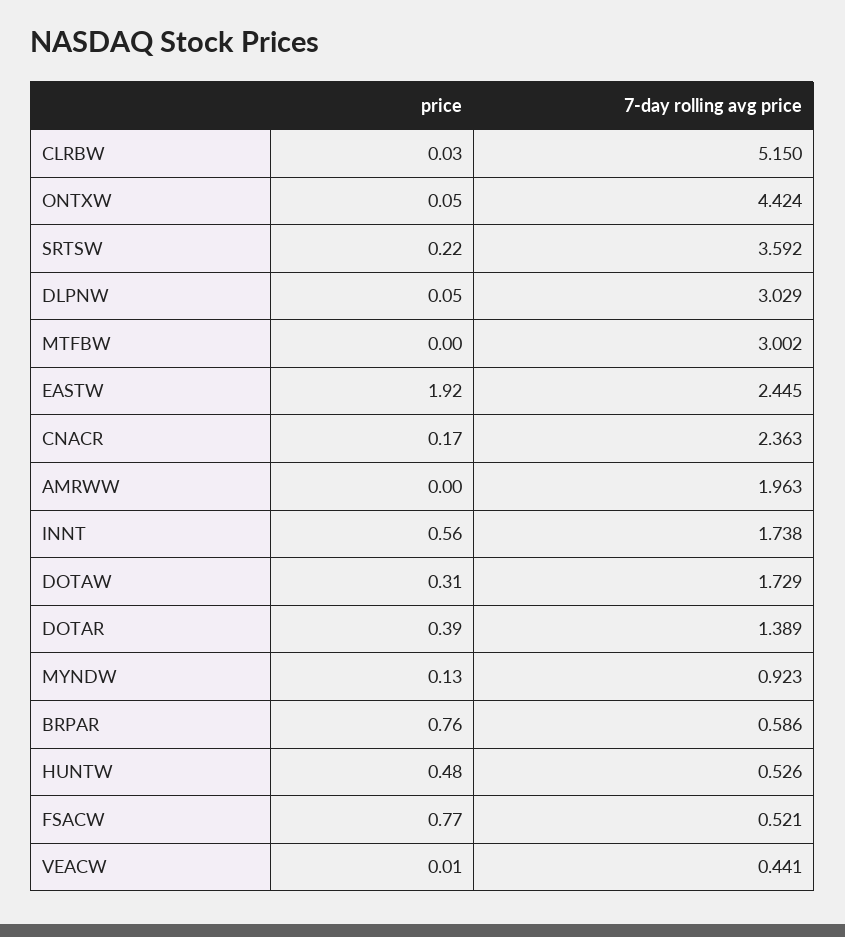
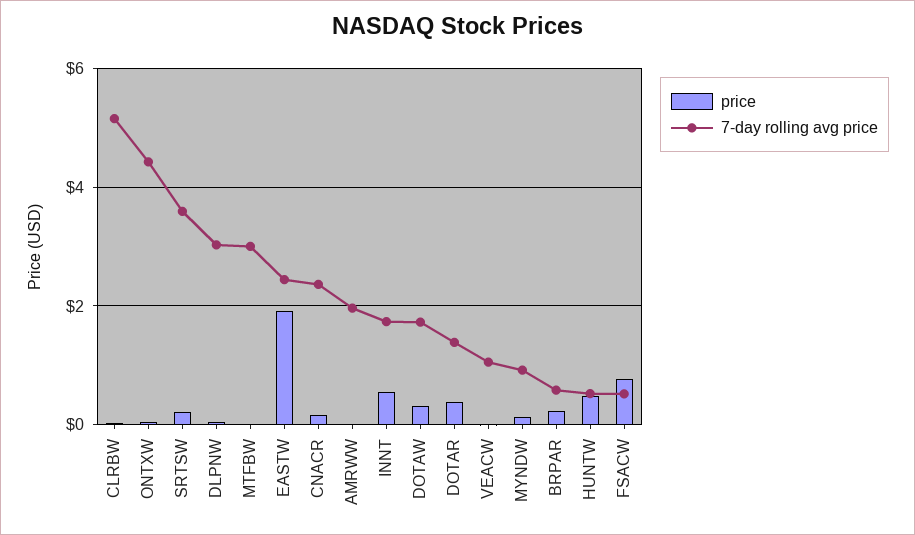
  {
    "price": {
      "CLRBW": 0.03,
      "ONTXW": 0.05,
      "SRTSW": 0.22,
      "DLPNW": 0.05,
      "MTFBW": 0,
      "EASTW": 1.92,
      "CNACR": 0.17,
      "AMRWW": 0,
      "INNT": 0.56,
      "DOTAW": 0.31,
      "DOTAR": 0.39,
      "MYNDW": 0.13,
-     "BRPAR": 0.76,
+     "BRPAR": 0.2,
      "HUNTW": 0.48,
      "FSACW": 0.77,
      "VEACW": 0.01
    },
    "7-day rolling avg price": {
      "CLRBW": 5.15,
      "ONTXW": 4.424,
      "SRTSW": 3.592,
      "DLPNW": 3.029,
      "MTFBW": 3.002,
      "EASTW": 2.445,
      "CNACR": 2.363,
      "AMRWW": 1.963,
      "INNT": 1.738,
      "DOTAW": 1.729,
      "DOTAR": 1.389,
      "MYNDW": 0.923,
      "BRPAR": 0.586,
      "HUNTW": 0.526,
      "FSACW": 0.521,
-     "VEACW": 0.441
+     "VEACW": 1
    }
  }

